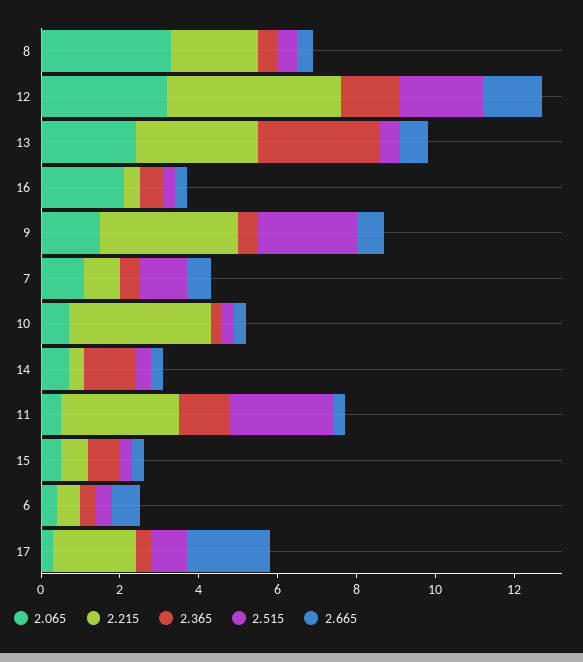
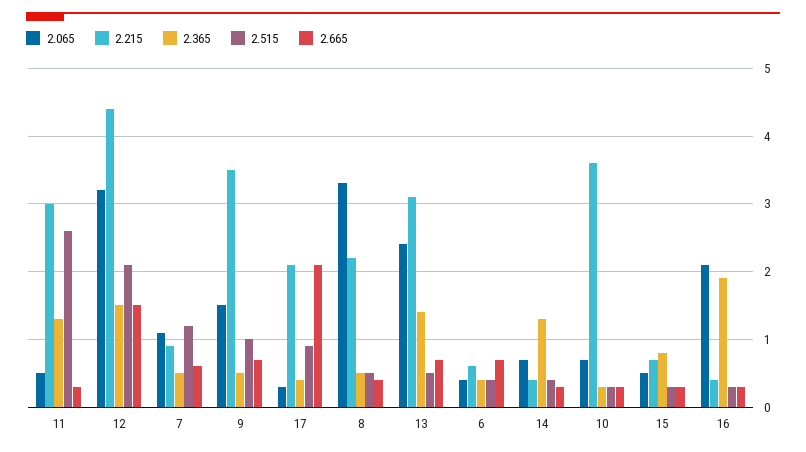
  {
    "2.065": {
      "8": 3.3,
      "12": 3.2,
      "13": 2.4,
      "16": 2.1,
      "9": 1.5,
      "7": 1.1,
      "10": 0.7,
      "14": 0.7,
      "11": 0.5,
      "15": 0.5,
      "6": 0.4,
      "17": 0.3
    },
    "2.215": {
      "8": 2.2,
      "12": 4.4,
      "13": 3.1,
      "16": 0.4,
      "9": 3.5,
      "7": 0.9,
      "10": 3.6,
      "14": 0.4,
      "11": 3,
      "15": 0.7,
      "6": 0.6,
      "17": 2.1
    },
    "2.365": {
      "8": 0.5,
      "12": 1.5,
-     "13": 3,
+     "13": 1.4,
-     "16": 0.5,
+     "16": 1.9,
      "9": 0.5,
      "7": 0.5,
      "10": 0.3,
      "14": 1.3,
      "11": 1.3,
      "15": 0.8,
      "6": 0.4,
      "17": 0.4
    },
    "2.515": {
      "8": 0.5,
      "12": 2.1,
      "13": 0.5,
      "16": 0.3,
-     "9": 2.5,
+     "9": 1,
      "7": 1.2,
      "10": 0.3,
      "14": 0.4,
      "11": 2.6,
      "15": 0.3,
      "6": 0.4,
      "17": 0.9
    },
    "2.665": {
      "8": 0.4,
      "12": 1.5,
      "13": 0.7,
      "16": 0.3,
      "9": 0.7,
      "7": 0.6,
      "10": 0.3,
      "14": 0.3,
      "11": 0.3,
      "15": 0.3,
      "6": 0.7,
      "17": 2.1
    }
  }

